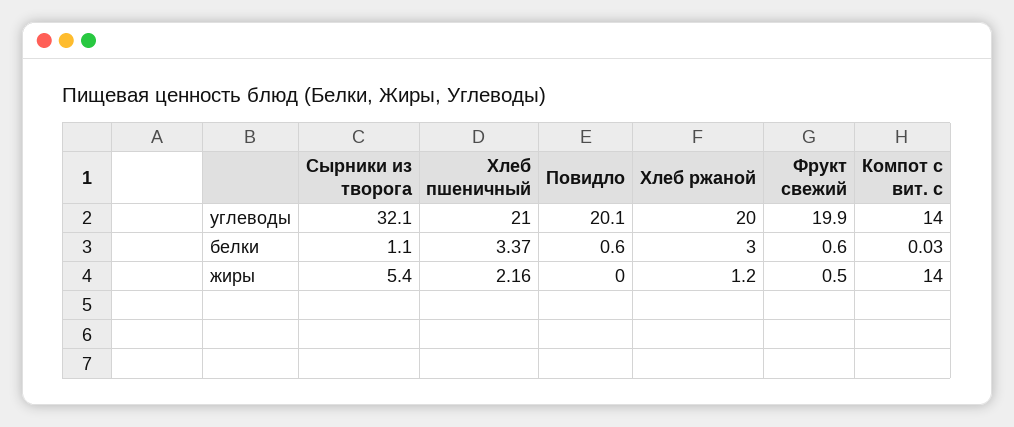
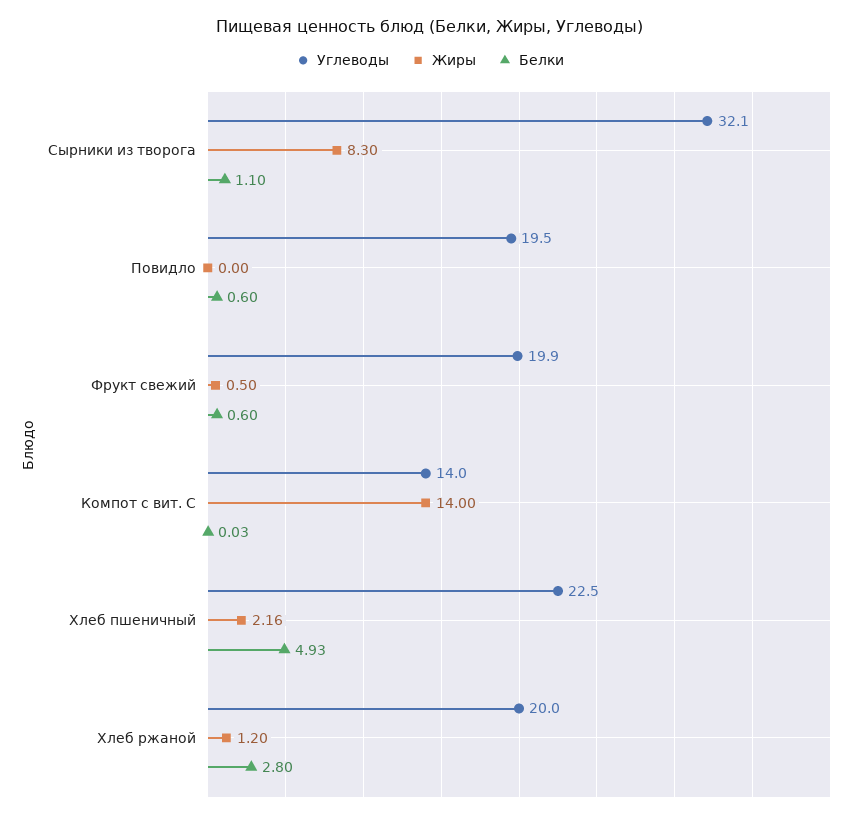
  {
    "углеводы": {
      "Сырники из творога": 32.1,
-     "Хлеб пшеничный": 21,
+     "Хлеб пшеничный": 22.5,
-     "Повидло": 20.1,
+     "Повидло": 19.5,
      "Хлеб ржаной": 20,
      "Фрукт свежий": 19.9,
      "Компот с вит. с": 14
    },
    "белки": {
      "Сырники из творога": 1.1,
-     "Хлеб пшеничный": 3.37,
+     "Хлеб пшеничный": 4.93,
      "Повидло": 0.6,
-     "Хлеб ржаной": 3,
+     "Хлеб ржаной": 2.8,
      "Фрукт свежий": 0.6,
      "Компот с вит. с": 0.03
    },
    "жиры": {
-     "Сырники из творога": 5.4,
+     "Сырники из творога": 8.3,
      "Хлеб пшеничный": 2.16,
      "Повидло": 0,
      "Хлеб ржаной": 1.2,
      "Фрукт свежий": 0.5,
      "Компот с вит. с": 14
    }
  }

